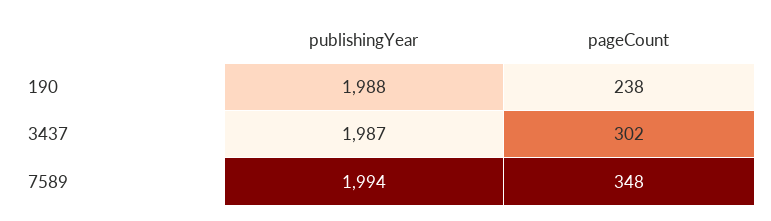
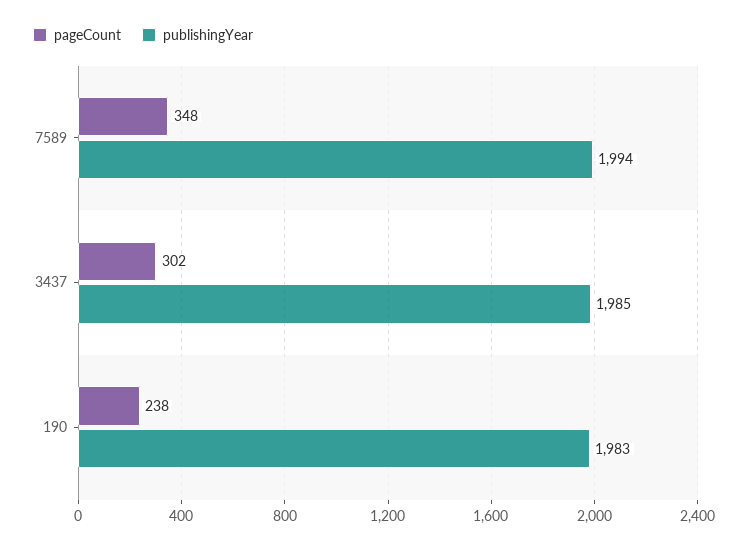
  {
    "publishingYear": {
-     "190": 1988,
+     "190": 1983,
-     "3437": 1987,
+     "3437": 1985,
      "7589": 1994
    },
    "pageCount": {
      "190": 238,
      "3437": 302,
      "7589": 348
    }
  }

